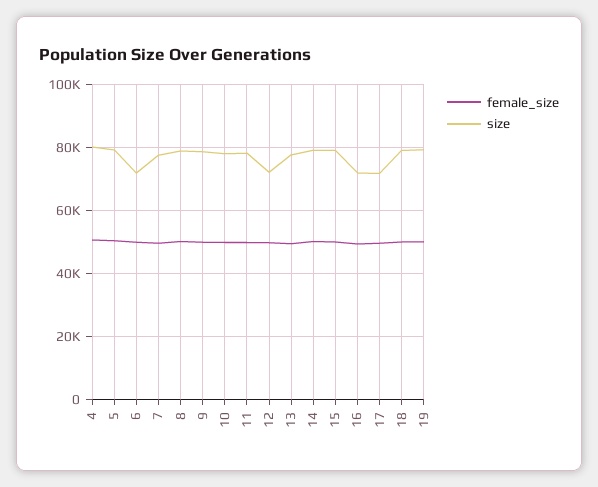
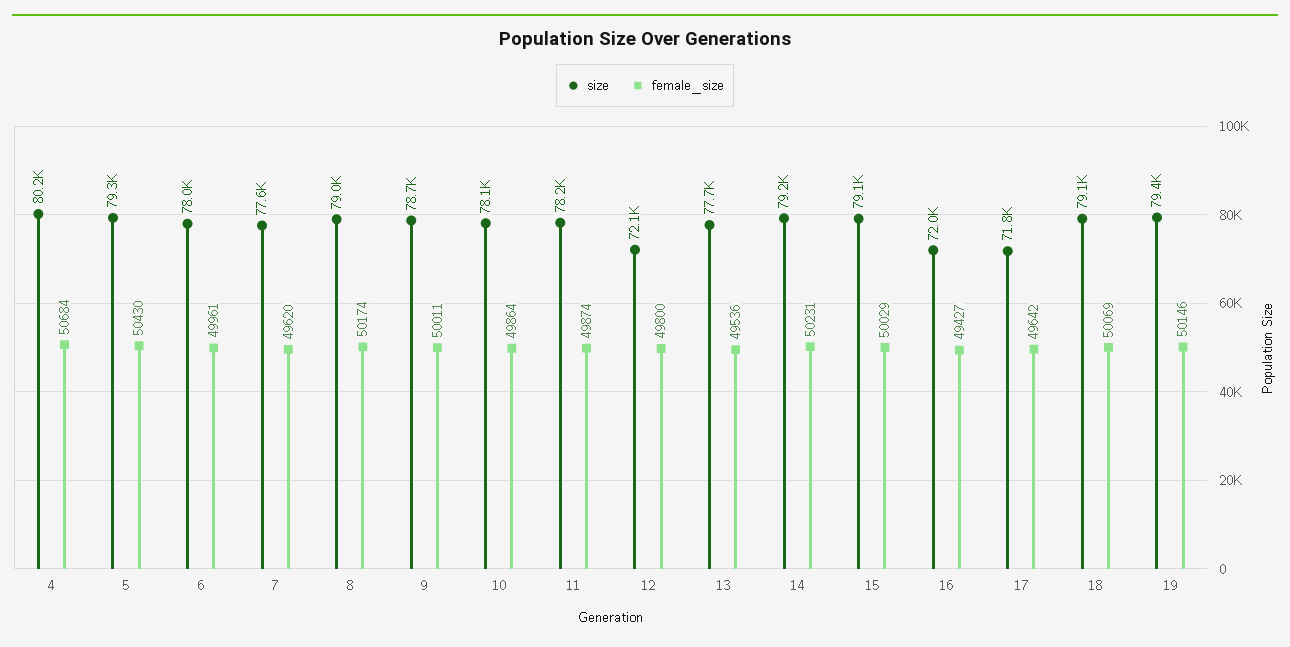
  {
    "female_size": {
      "4": 50684,
      "5": 50430,
      "6": 49961,
      "7": 49620,
      "8": 50174,
      "9": 50011,
      "10": 49864,
      "11": 49874,
      "12": 49800,
      "13": 49536,
      "14": 50231,
      "15": 50029,
      "16": 49427,
      "17": 49642,
      "18": 50069,
      "19": 50146
    },
    "size": {
      "4": 80200,
      "5": 79300,
-     "6": 72000,
+     "6": 78000,
      "7": 77600,
      "8": 79000,
      "9": 78700,
      "10": 78100,
      "11": 78200,
      "12": 72100,
      "13": 77700,
      "14": 79200,
      "15": 79100,
      "16": 72000,
      "17": 71800,
      "18": 79100,
      "19": 79400
    }
  }

